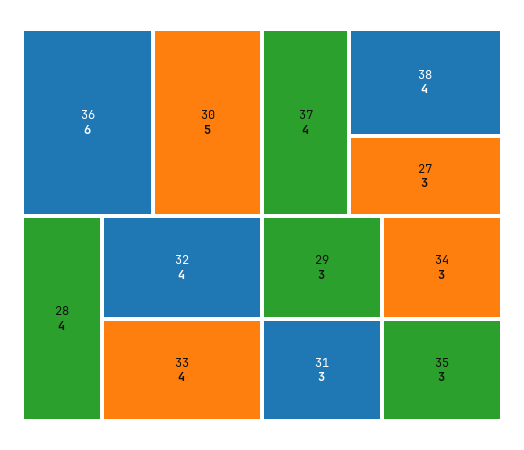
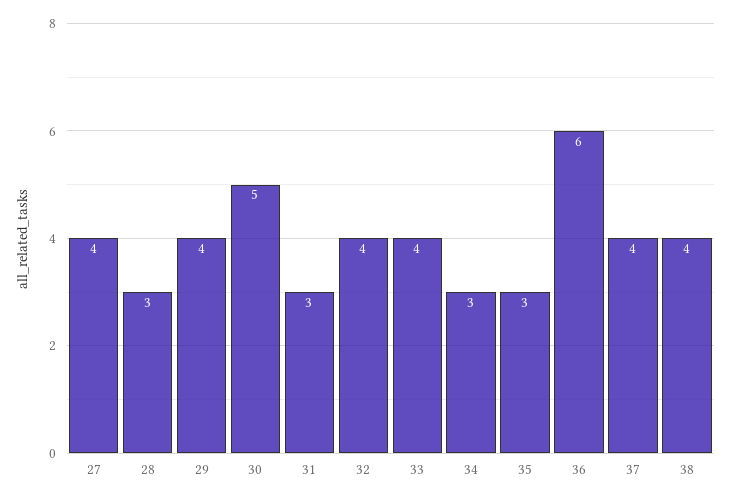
  {
    "36": 6,
    "30": 5,
-   "28": 4,
+   "28": 3,
    "32": 4,
    "33": 4,
    "37": 4,
    "38": 4,
-   "27": 3,
+   "27": 4,
-   "29": 3,
+   "29": 4,
    "31": 3,
    "34": 3,
    "35": 3
  }

